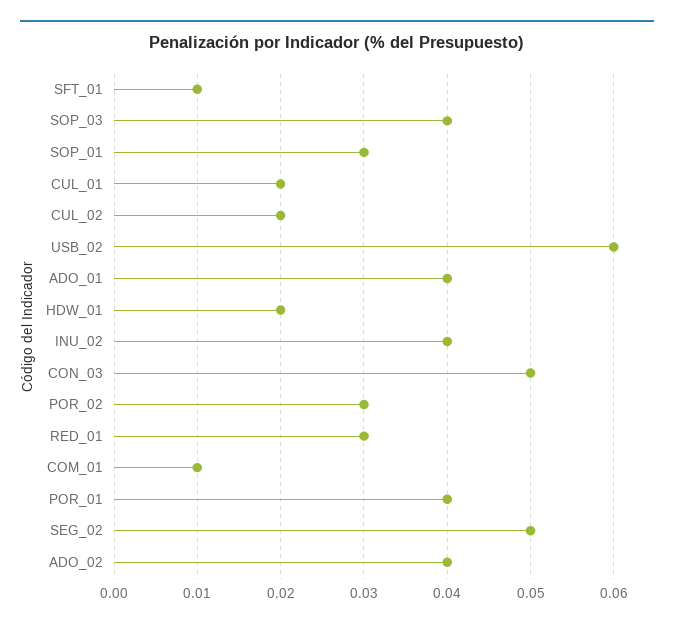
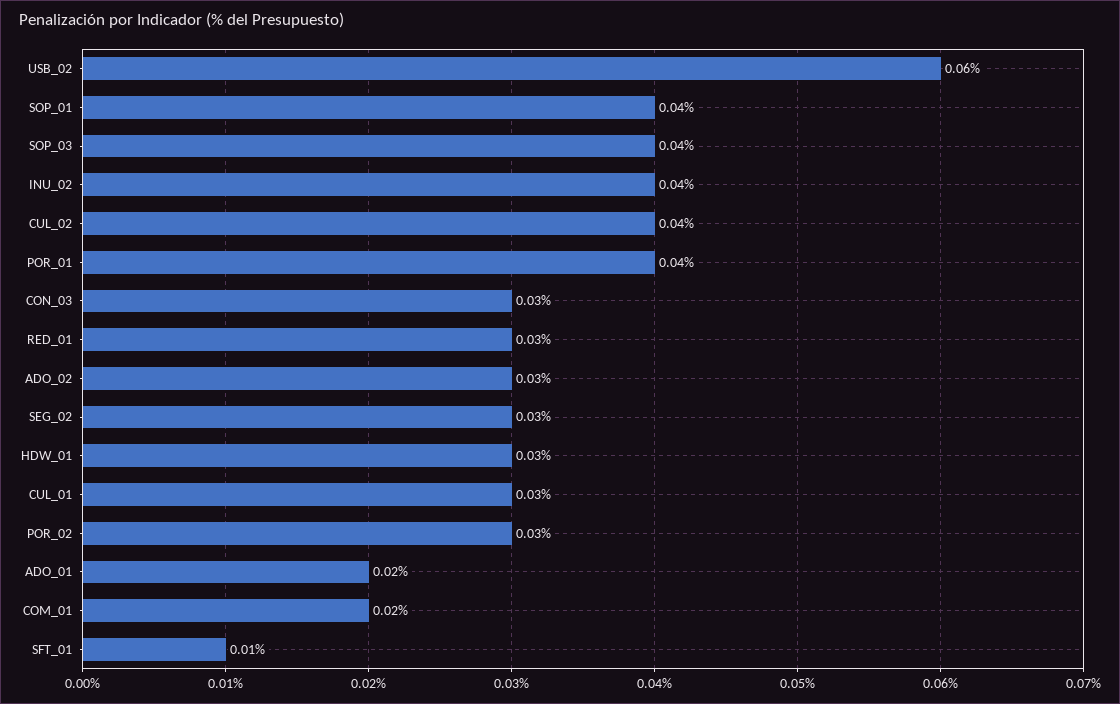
  {
    "SFT_01": 0.01,
    "SOP_03": 0.04,
-   "SOP_01": 0.03,
+   "SOP_01": 0.04,
-   "CUL_01": 0.02,
+   "CUL_01": 0.03,
-   "CUL_02": 0.02,
+   "CUL_02": 0.04,
    "USB_02": 0.06,
-   "ADO_01": 0.04,
+   "ADO_01": 0.02,
-   "HDW_01": 0.02,
+   "HDW_01": 0.03,
    "INU_02": 0.04,
-   "CON_03": 0.05,
+   "CON_03": 0.03,
    "POR_02": 0.03,
    "RED_01": 0.03,
-   "COM_01": 0.01,
+   "COM_01": 0.02,
    "POR_01": 0.04,
-   "SEG_02": 0.05,
+   "SEG_02": 0.03,
-   "ADO_02": 0.04
+   "ADO_02": 0.03
  }

